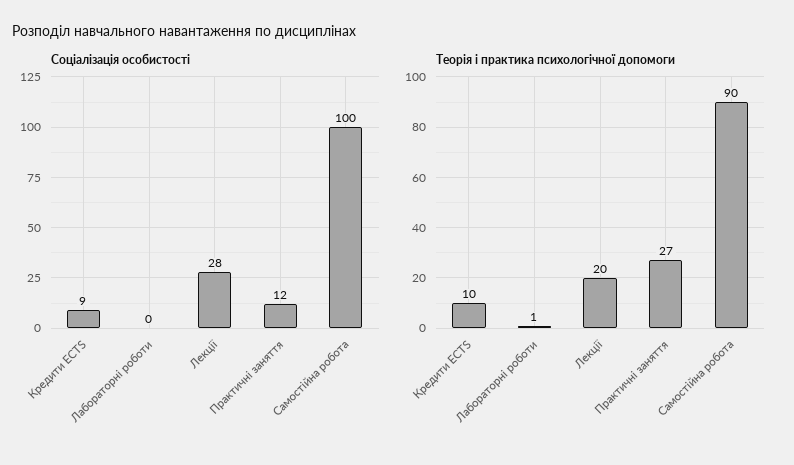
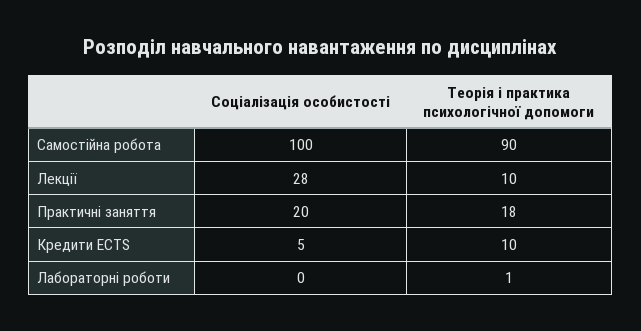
  {
    "Соціалізація особистості": {
-     "Кредити ECTS": 9,
+     "Кредити ECTS": 5,
      "Лабораторні роботи": 0,
      "Лекції": 28,
-     "Практичні заняття": 12,
+     "Практичні заняття": 20,
      "Самостійна робота": 100
    },
    "Теорія і практика психологічної допомоги": {
      "Кредити ECTS": 10,
      "Лабораторні роботи": 1,
-     "Лекції": 20,
+     "Лекції": 10,
-     "Практичні заняття": 27,
+     "Практичні заняття": 18,
      "Самостійна робота": 90
    }
  }

